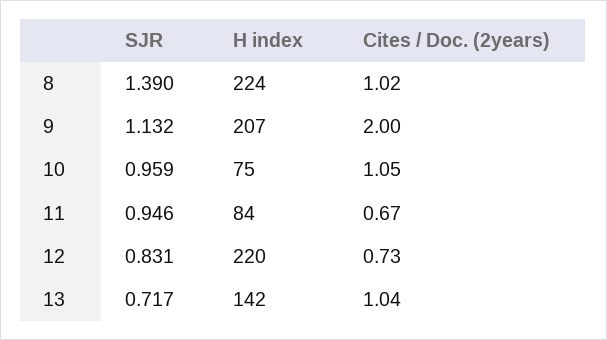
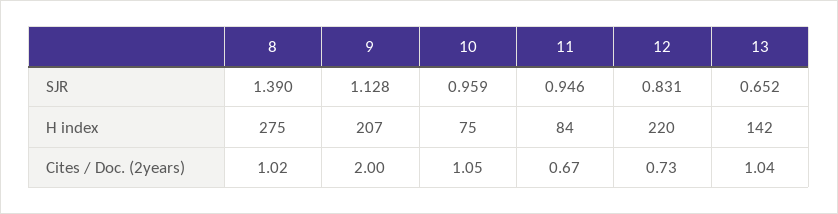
  {
    "SJR": {
      "8": 1.39,
-     "9": 1.132,
+     "9": 1.128,
      "10": 0.959,
      "11": 0.946,
      "12": 0.831,
-     "13": 0.717
+     "13": 0.652
    },
    "H index": {
-     "8": 224,
+     "8": 275,
      "9": 207,
      "10": 75,
      "11": 84,
      "12": 220,
      "13": 142
    },
    "Cites / Doc. (2years)": {
      "8": 1.02,
      "9": 2,
      "10": 1.05,
      "11": 0.67,
      "12": 0.73,
      "13": 1.04
    }
  }

